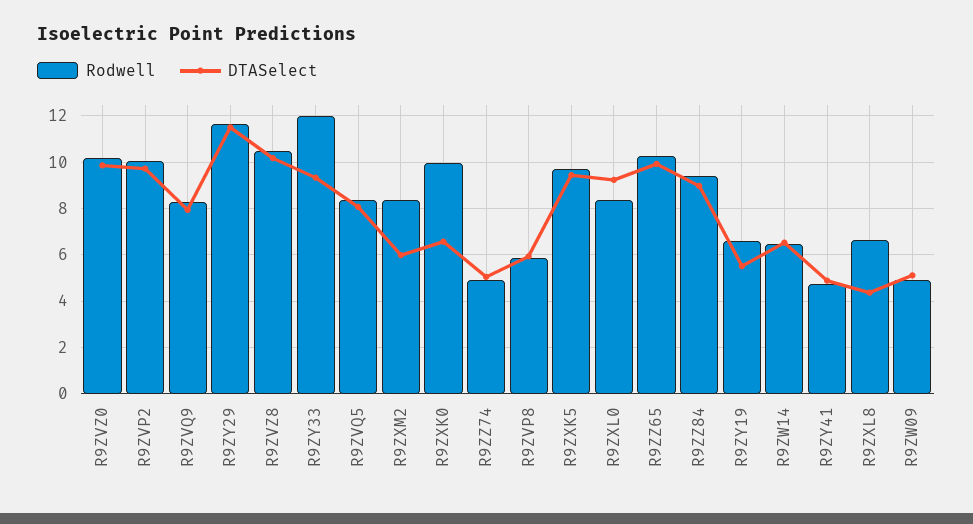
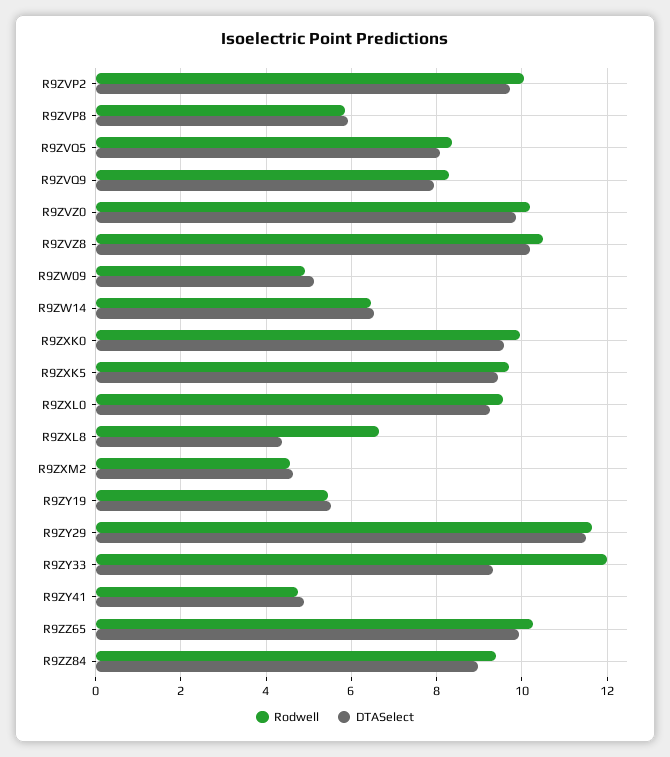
  {
    "Rodwell": {
      "R9ZVZ0": 10.2,
      "R9ZVP2": 10,
      "R9ZVQ9": 8.4,
      "R9ZY29": 11.6,
      "R9ZVZ8": 10.6,
      "R9ZY33": 12,
      "R9ZVQ5": 8.4,
-     "R9ZXM2": 8.5,
+     "R9ZXM2": 4.6,
      "R9ZXK0": 10,
-     "R9ZZ74": 5,
      "R9ZVP8": 5.8,
      "R9ZXK5": 9.6,
-     "R9ZXL0": 8.5,
+     "R9ZXL0": 9.6,
      "R9ZZ65": 10.2,
      "R9ZZ84": 9.4,
-     "R9ZY19": 6.5,
+     "R9ZY19": 5.4,
      "R9ZW14": 6.4,
      "R9ZY41": 4.8,
      "R9ZXL8": 6.6,
      "R9ZW09": 5
    },
    "DTASelect": {
      "R9ZVZ0": 9.8,
      "R9ZVP2": 9.8,
      "R9ZVQ9": 8,
      "R9ZY29": 11.6,
      "R9ZVZ8": 10.2,
      "R9ZY33": 9.4,
      "R9ZVQ5": 8,
-     "R9ZXM2": 6,
+     "R9ZXM2": 4.6,
-     "R9ZXK0": 6.5,
+     "R9ZXK0": 9.6,
-     "R9ZZ74": 5,
      "R9ZVP8": 6,
      "R9ZXK5": 9.4,
      "R9ZXL0": 9.2,
      "R9ZZ65": 10,
      "R9ZZ84": 9,
      "R9ZY19": 5.6,
      "R9ZW14": 6.6,
      "R9ZY41": 4.8,
      "R9ZXL8": 4.4,
      "R9ZW09": 5.2
    }
  }

